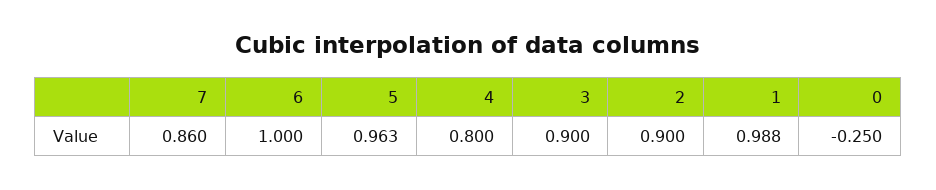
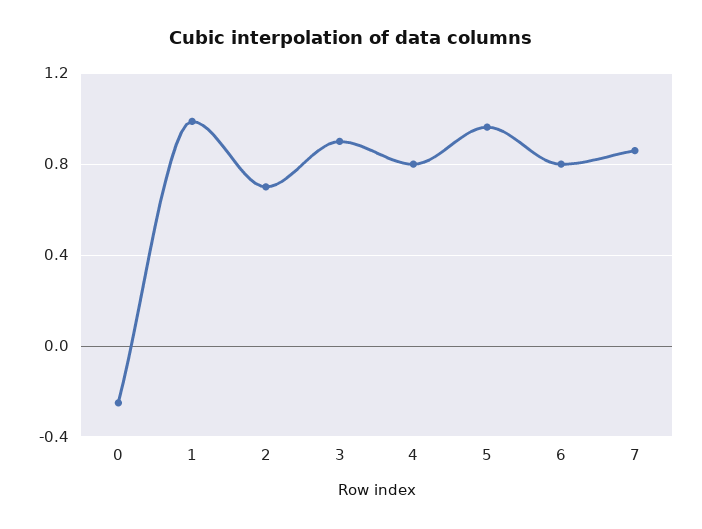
  {
    "7": 0.86,
-   "6": 1,
+   "6": 0.8,
    "5": 0.963,
    "4": 0.8,
    "3": 0.9,
-   "2": 0.9,
+   "2": 0.7,
    "1": 0.988,
    "0": -0.25
  }

